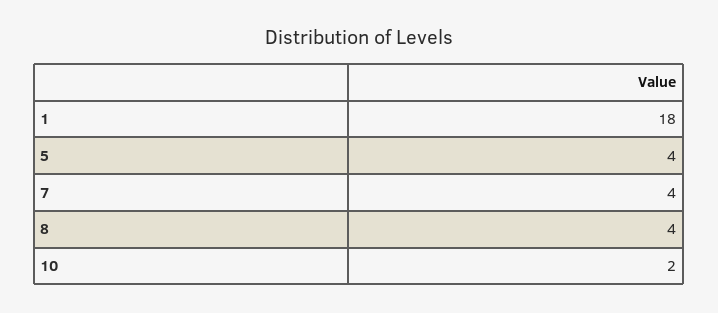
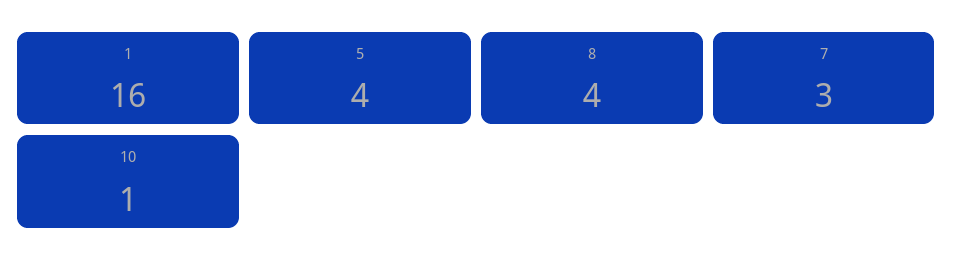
  {
-   "1": 18,
+   "1": 16,
    "5": 4,
-   "7": 4,
+   "7": 3,
    "8": 4,
-   "10": 2
+   "10": 1
  }

